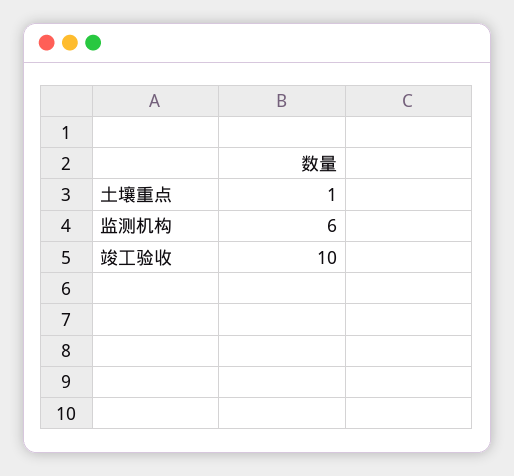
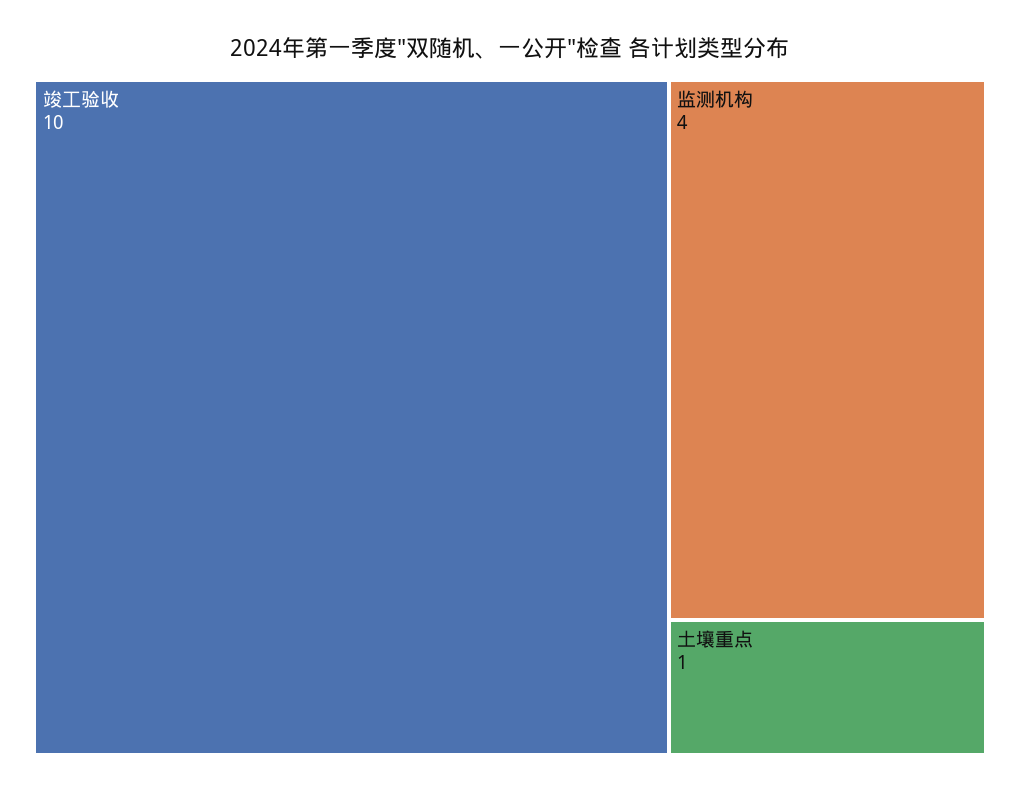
  {
    "土壤重点": 1,
-   "监测机构": 6,
+   "监测机构": 4,
    "竣工验收": 10
  }

